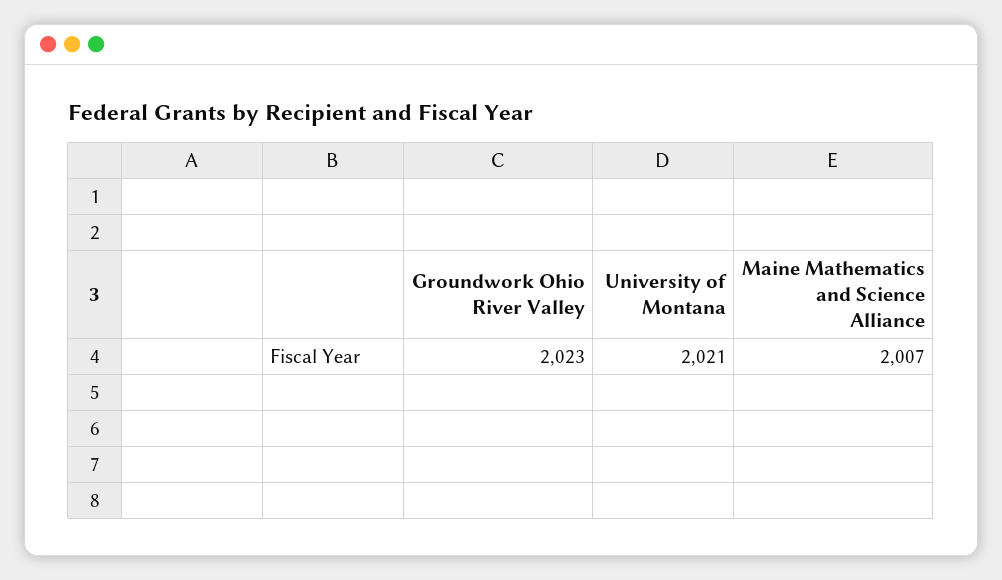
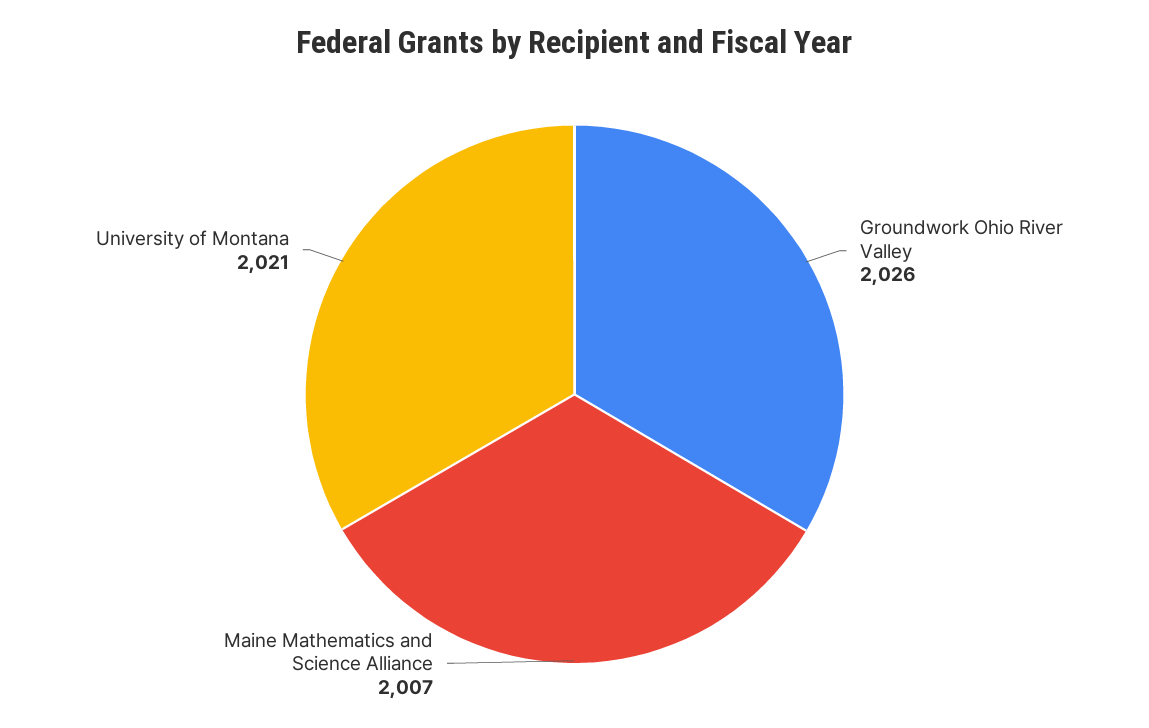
  {
-   "Groundwork Ohio River Valley": 2023,
+   "Groundwork Ohio River Valley": 2026,
    "University of Montana": 2021,
    "Maine Mathematics and Science Alliance": 2007
  }

